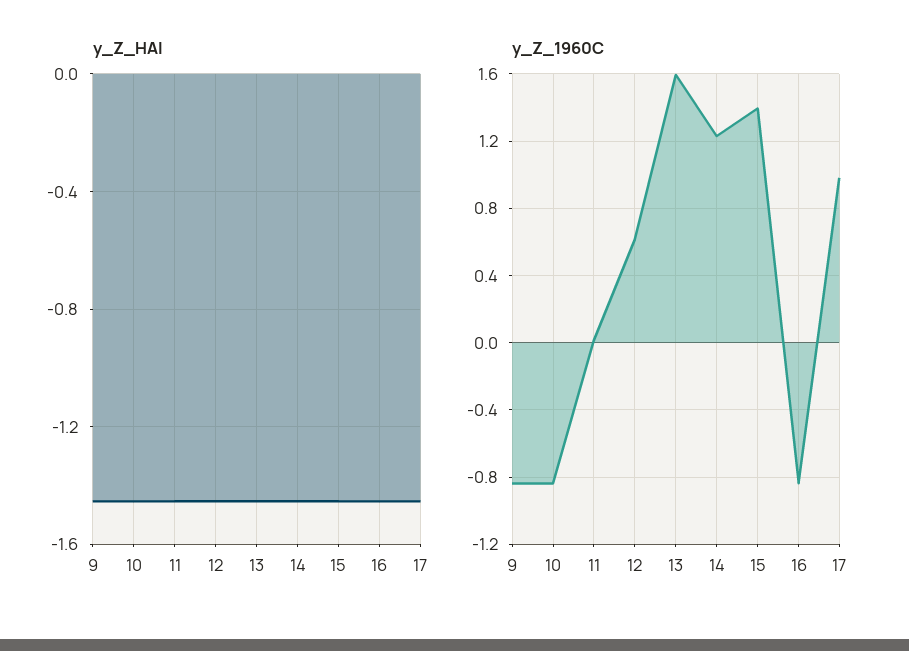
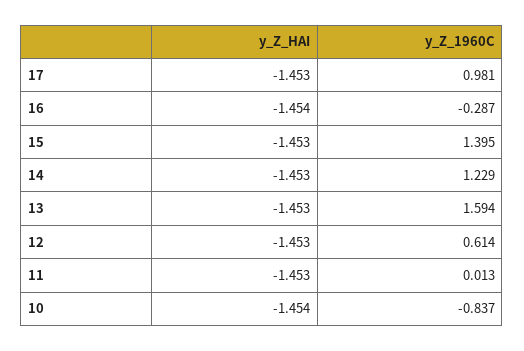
  {
    "y_Z_HAI": {
-     "9": -1.45,
      "10": -1.454,
      "11": -1.453,
      "12": -1.453,
      "13": -1.453,
      "14": -1.453,
      "15": -1.453,
      "16": -1.454,
      "17": -1.453
    },
    "y_Z_1960C": {
-     "9": -0.85,
      "10": -0.837,
      "11": 0.013,
      "12": 0.614,
      "13": 1.594,
      "14": 1.229,
      "15": 1.395,
-     "16": -0.85,
+     "16": -0.287,
      "17": 0.981
    }
  }

